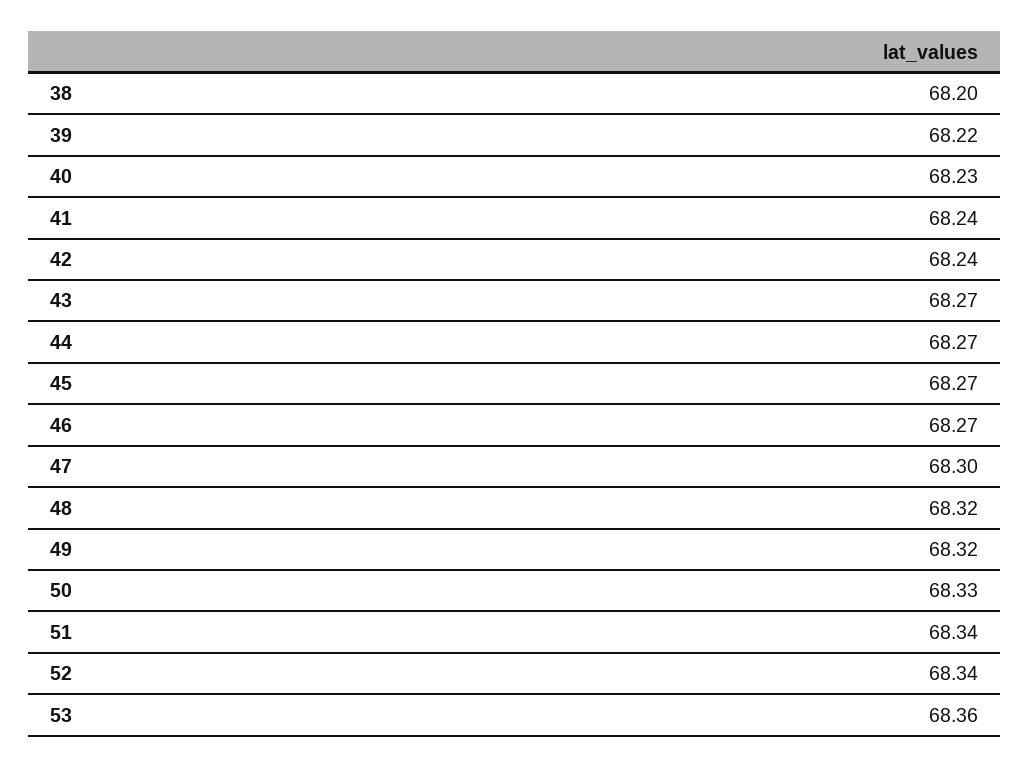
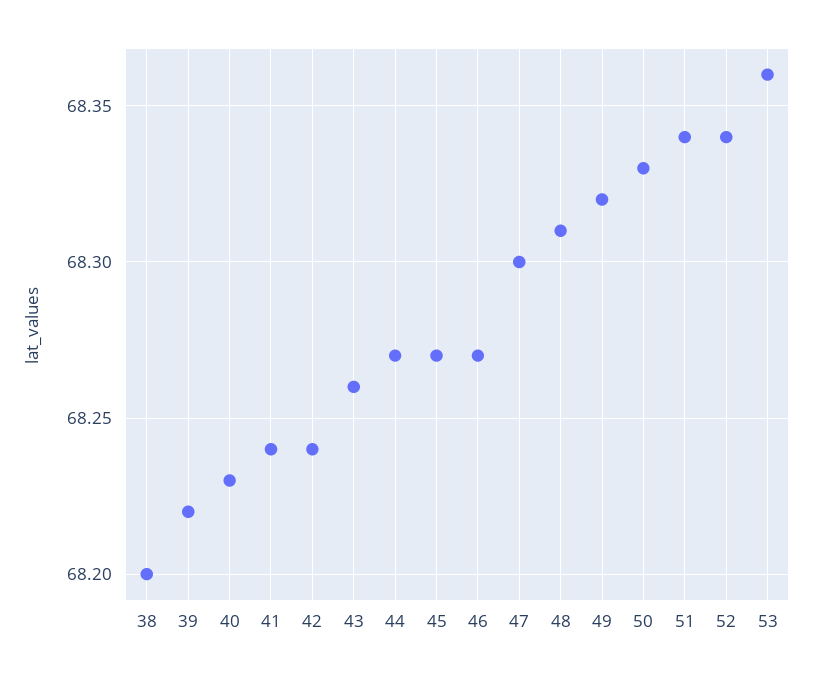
  {
    "38": 68.2,
    "39": 68.22,
    "40": 68.23,
    "41": 68.24,
    "42": 68.24,
-   "43": 68.27,
+   "43": 68.26,
    "44": 68.27,
    "45": 68.27,
    "46": 68.27,
    "47": 68.3,
-   "48": 68.32,
+   "48": 68.31,
    "49": 68.32,
    "50": 68.33,
    "51": 68.34,
    "52": 68.34,
    "53": 68.36
  }

